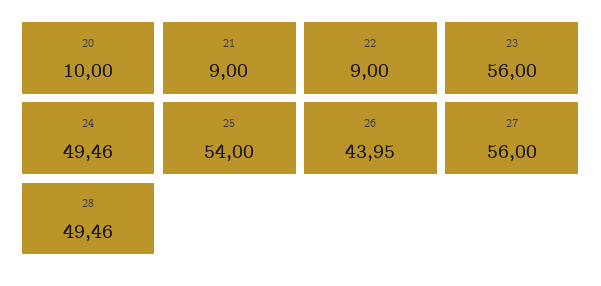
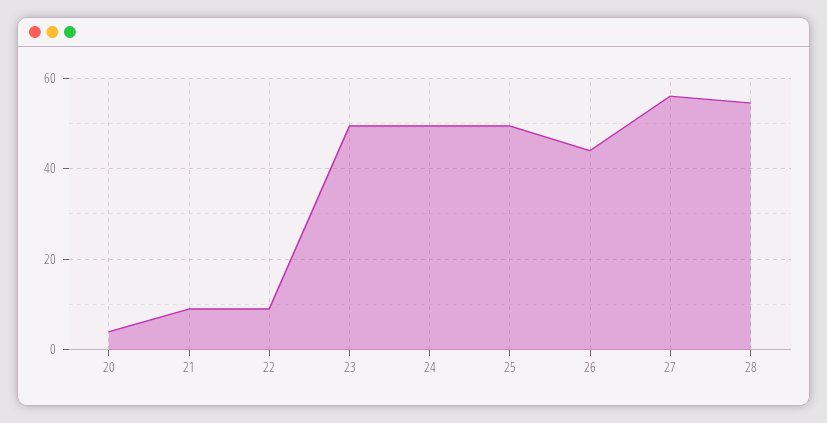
  {
-   "20": 10,
+   "20": 4,
    "21": 9,
    "22": 9,
-   "23": 56,
+   "23": 50,
    "24": 49.46,
-   "25": 54,
+   "25": 50,
    "26": 43.95,
    "27": 56,
-   "28": 49.46
+   "28": 54
  }

